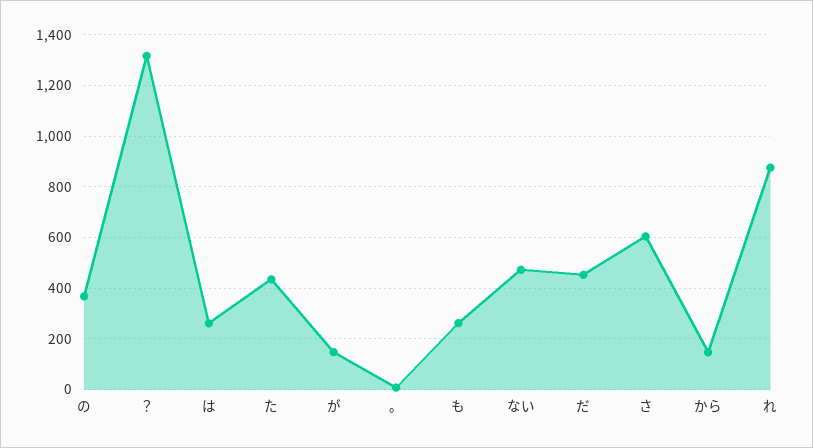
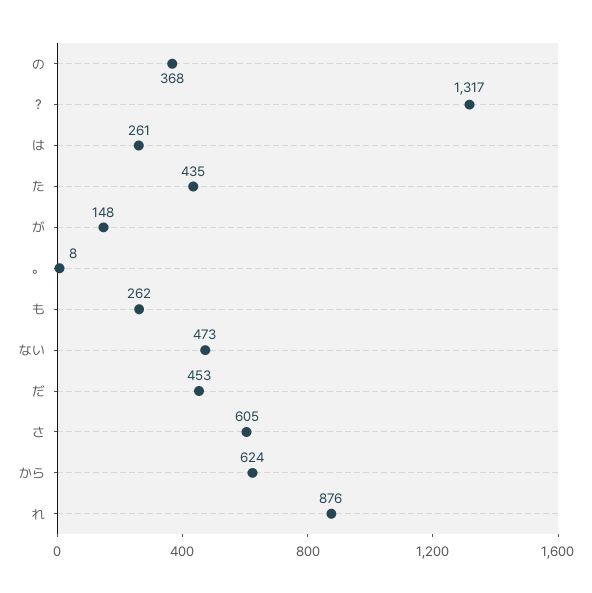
  {
    "の": 368,
    "？": 1317,
    "は": 261,
    "た": 435,
    "が": 148,
    "。": 8,
    "も": 262,
    "ない": 473,
    "だ": 453,
    "さ": 605,
-   "から": 150,
+   "から": 624,
    "れ": 876
  }

